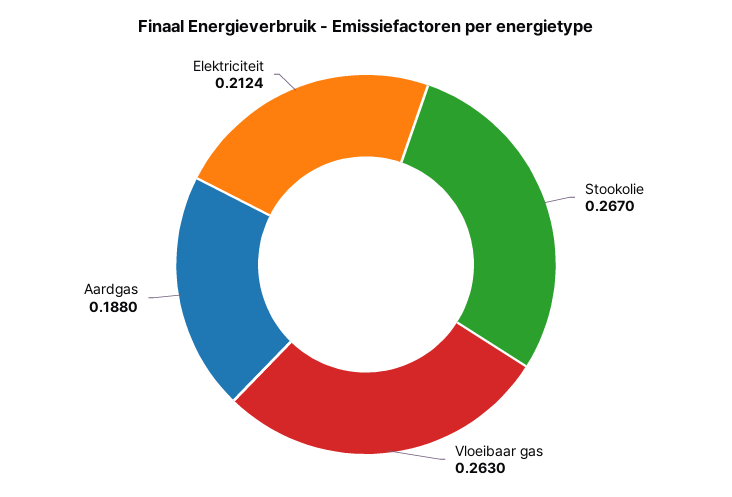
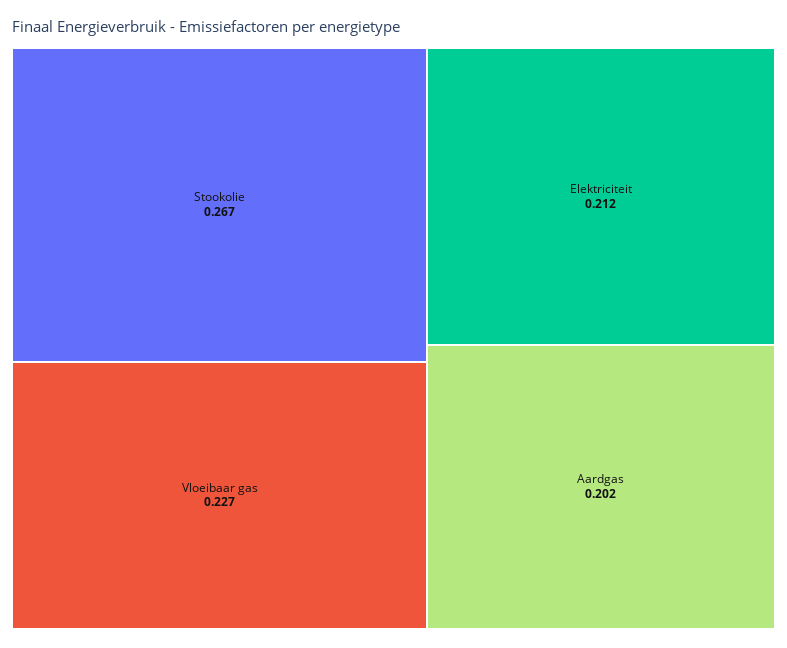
  {
    "Stookolie": 0.267,
-   "Vloeibaar gas": 0.263,
+   "Vloeibaar gas": 0.227,
-   "Aardgas": 0.188,
+   "Aardgas": 0.202,
    "Elektriciteit": 0.2124
  }

